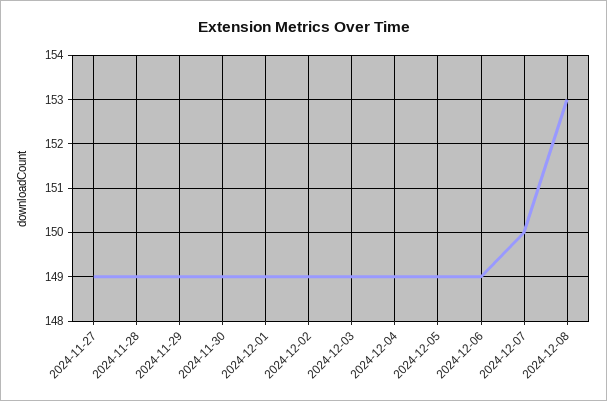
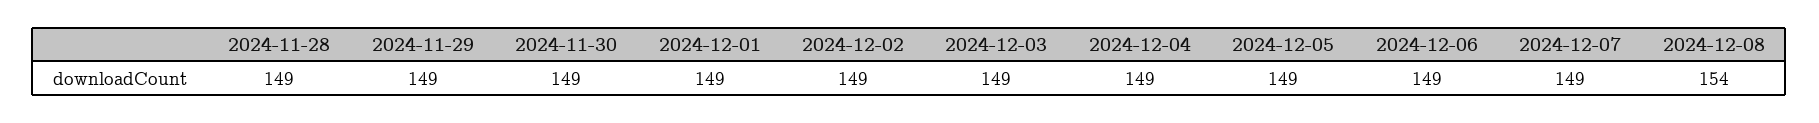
  {
-   "2024-11-27": 149,
    "2024-11-28": 149,
    "2024-11-29": 149,
    "2024-11-30": 149,
    "2024-12-01": 149,
    "2024-12-02": 149,
    "2024-12-03": 149,
    "2024-12-04": 149,
    "2024-12-05": 149,
    "2024-12-06": 149,
-   "2024-12-07": 150,
+   "2024-12-07": 149,
-   "2024-12-08": 153
+   "2024-12-08": 154
  }

